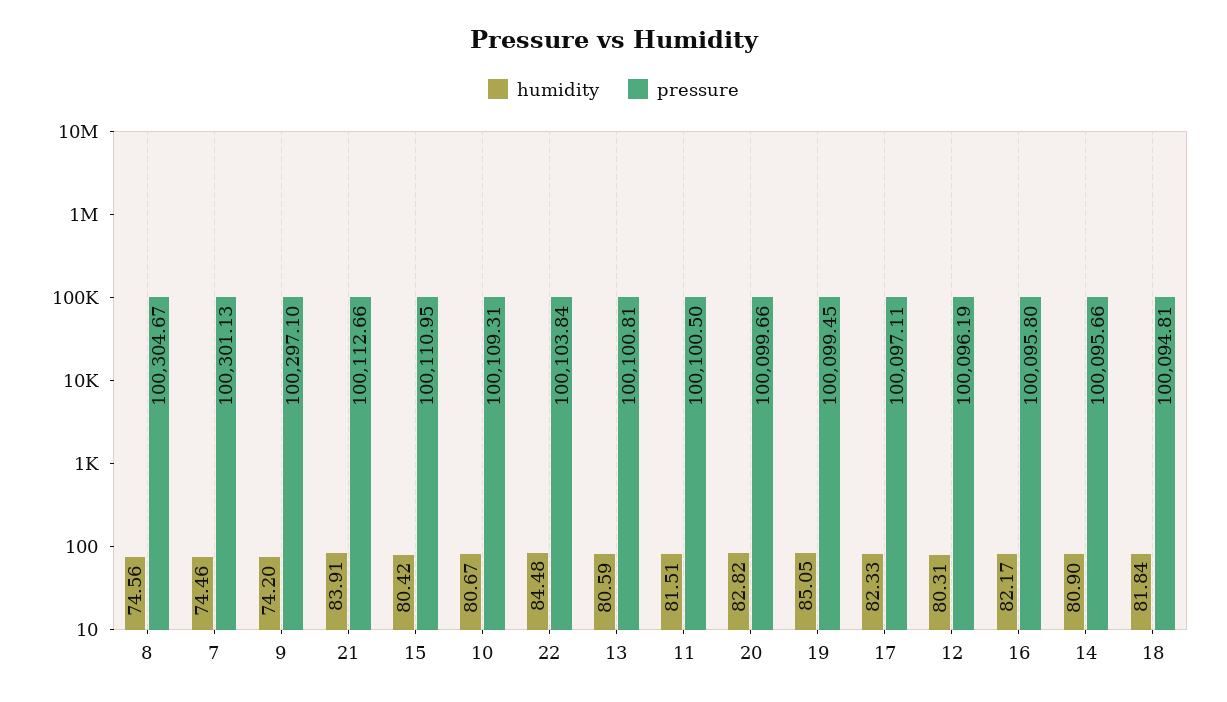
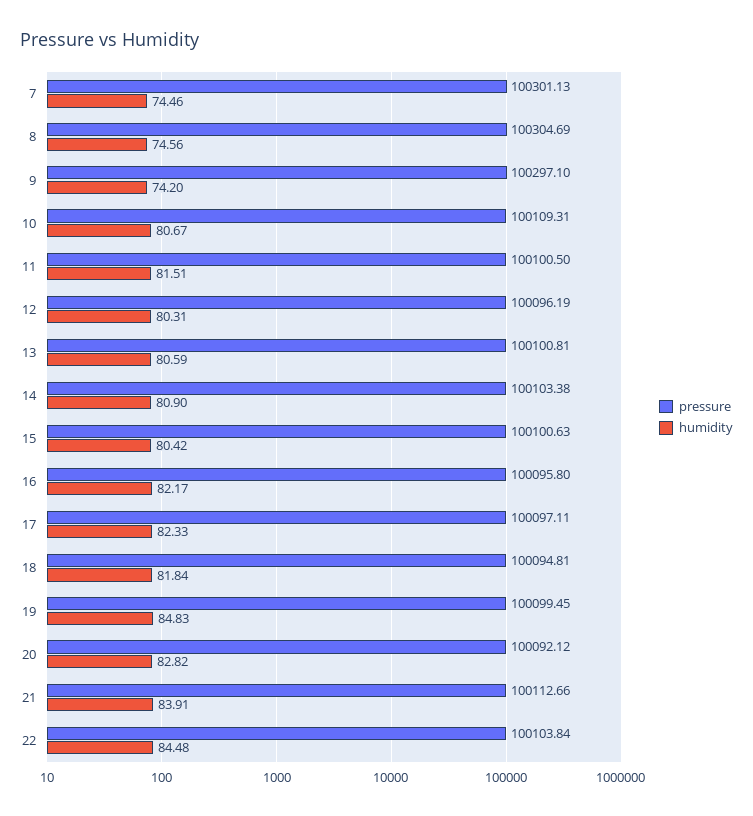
  {
    "humidity": {
      "8": 74.56,
      "7": 74.46,
      "9": 74.2,
      "21": 83.91,
      "15": 80.42,
      "10": 80.67,
      "22": 84.48,
      "13": 80.59,
      "11": 81.51,
      "20": 82.82,
-     "19": 85.05,
+     "19": 84.83,
      "17": 82.33,
      "12": 80.31,
      "16": 82.17,
      "14": 80.9,
      "18": 81.84
    },
    "pressure": {
-     "8": 100304.67,
+     "8": 100304.69,
      "7": 100301.13,
      "9": 100297.1,
      "21": 100112.66,
-     "15": 100110.95,
+     "15": 100100.63,
      "10": 100109.31,
      "22": 100103.84,
      "13": 100100.81,
      "11": 100100.5,
-     "20": 100099.66,
+     "20": 100092.12,
      "19": 100099.45,
      "17": 100097.11,
      "12": 100096.19,
      "16": 100095.8,
-     "14": 100095.66,
+     "14": 100103.38,
      "18": 100094.81
    }
  }

